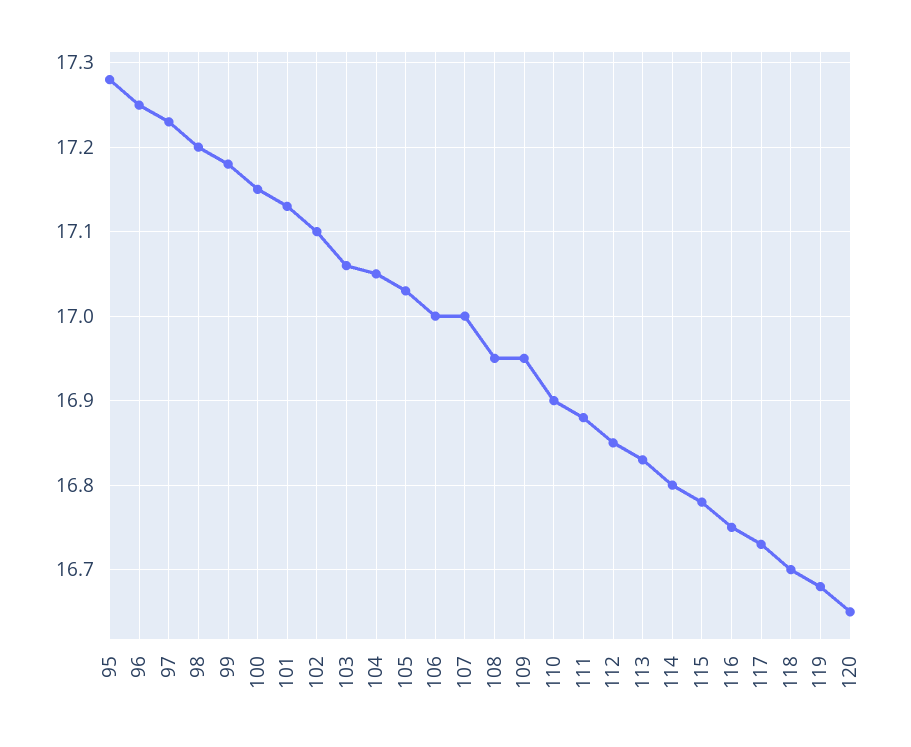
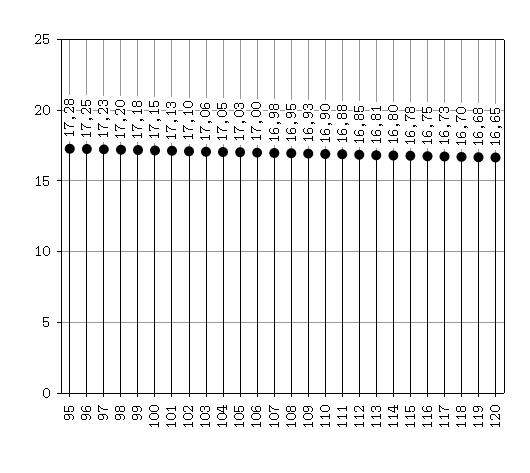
  {
    "95": 17.28,
    "96": 17.25,
    "97": 17.23,
    "98": 17.2,
    "99": 17.18,
    "100": 17.15,
    "101": 17.13,
    "102": 17.1,
    "103": 17.06,
    "104": 17.05,
    "105": 17.03,
    "106": 17,
-   "107": 17,
+   "107": 16.98,
    "108": 16.95,
-   "109": 16.95,
+   "109": 16.93,
    "110": 16.9,
    "111": 16.88,
    "112": 16.85,
-   "113": 16.83,
+   "113": 16.81,
    "114": 16.8,
    "115": 16.78,
    "116": 16.75,
    "117": 16.73,
    "118": 16.7,
    "119": 16.68,
    "120": 16.65
  }

